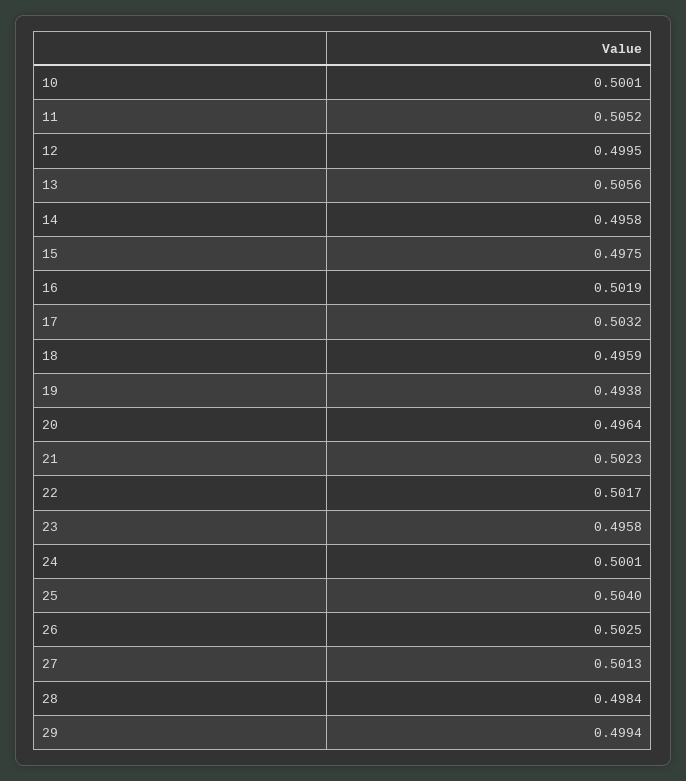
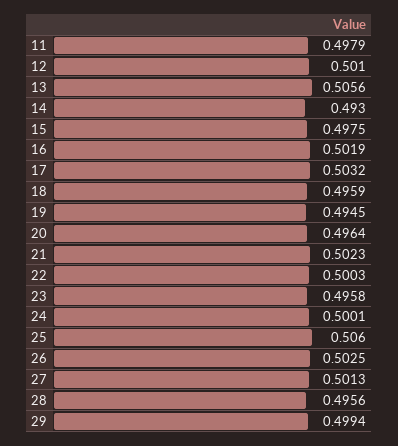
  {
-   "10": 0.5001,
-   "11": 0.5052,
+   "11": 0.4979,
-   "12": 0.4995,
+   "12": 0.501,
    "13": 0.5056,
-   "14": 0.4958,
+   "14": 0.493,
    "15": 0.4975,
    "16": 0.5019,
    "17": 0.5032,
    "18": 0.4959,
-   "19": 0.4938,
+   "19": 0.4945,
    "20": 0.4964,
    "21": 0.5023,
-   "22": 0.5017,
+   "22": 0.5003,
    "23": 0.4958,
    "24": 0.5001,
-   "25": 0.504,
+   "25": 0.506,
    "26": 0.5025,
    "27": 0.5013,
-   "28": 0.4984,
+   "28": 0.4956,
    "29": 0.4994
  }

